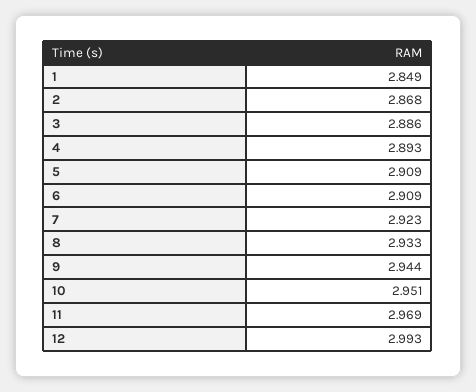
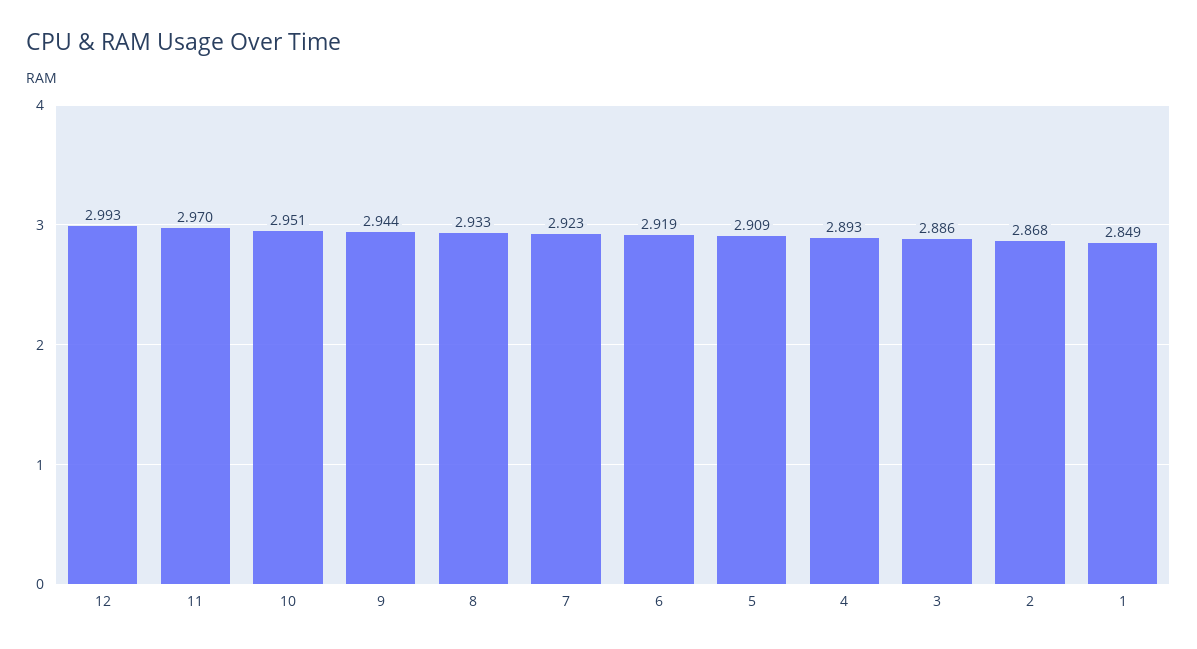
  {
    "1": 2.849,
    "2": 2.868,
    "3": 2.886,
    "4": 2.893,
    "5": 2.909,
-   "6": 2.909,
+   "6": 2.919,
    "7": 2.923,
    "8": 2.933,
    "9": 2.944,
    "10": 2.951,
-   "11": 2.969,
+   "11": 2.97,
    "12": 2.993
  }

